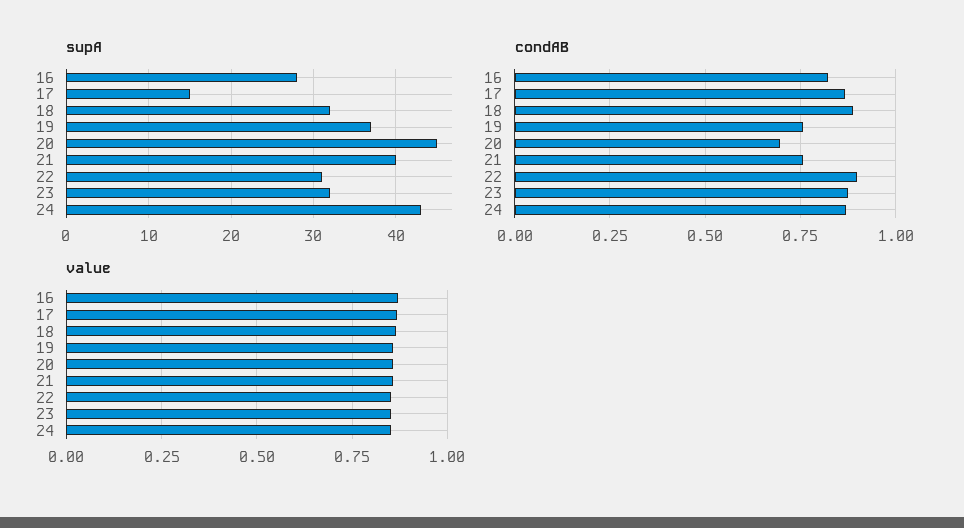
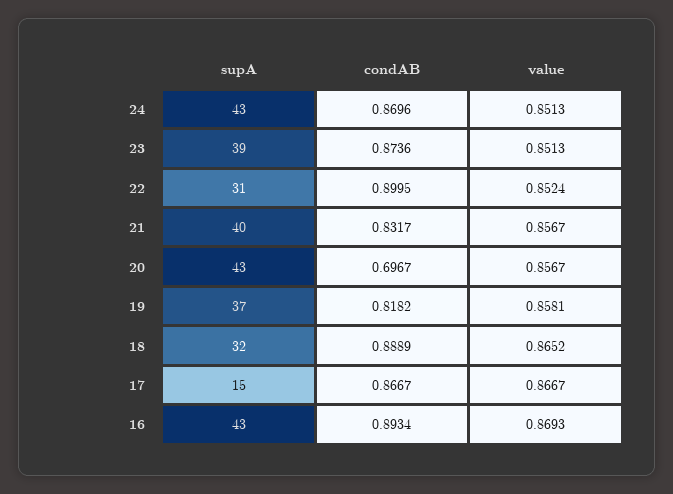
  {
    "supA": {
-     "16": 28,
+     "16": 43,
      "17": 15,
      "18": 32,
      "19": 37,
-     "20": 45,
+     "20": 43,
      "21": 40,
      "22": 31,
-     "23": 32,
+     "23": 39,
      "24": 43
    },
    "condAB": {
-     "16": 0.825,
+     "16": 0.8934,
      "17": 0.8667,
      "18": 0.8889,
-     "19": 0.75,
+     "19": 0.8182,
      "20": 0.6967,
-     "21": 0.75,
+     "21": 0.8317,
      "22": 0.8995,
      "23": 0.8736,
      "24": 0.8696
    },
    "value": {
      "16": 0.8693,
      "17": 0.8667,
      "18": 0.8652,
      "19": 0.8581,
      "20": 0.8567,
      "21": 0.8567,
      "22": 0.8524,
      "23": 0.8513,
      "24": 0.8513
    }
  }

